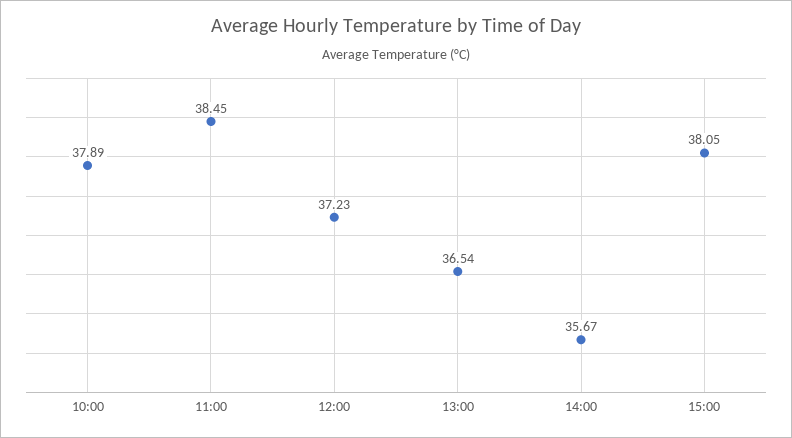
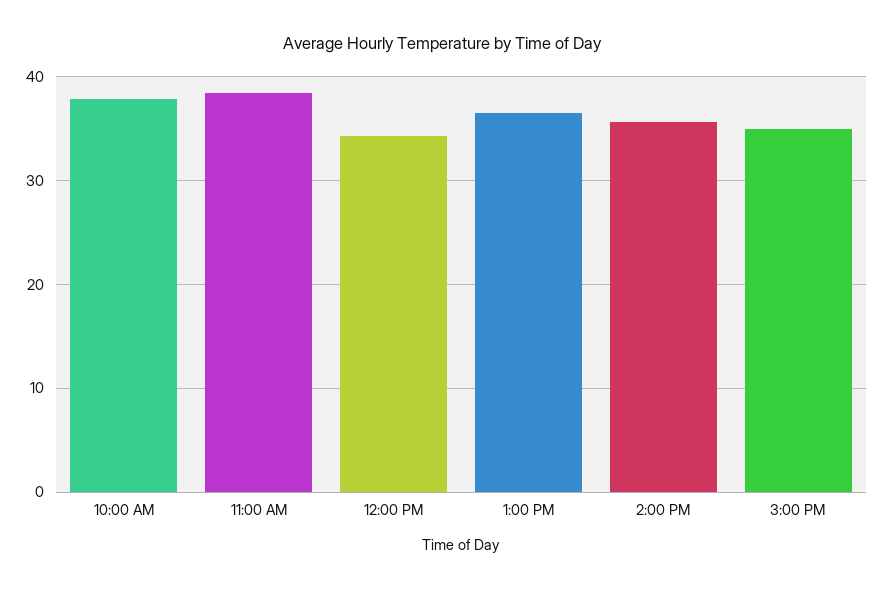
  {
    "10:00": 37.89,
    "11:00": 38.45,
-   "12:00": 37.23,
+   "12:00": 34,
    "13:00": 36.54,
    "14:00": 35.67,
-   "15:00": 38.05
+   "15:00": 35
  }

